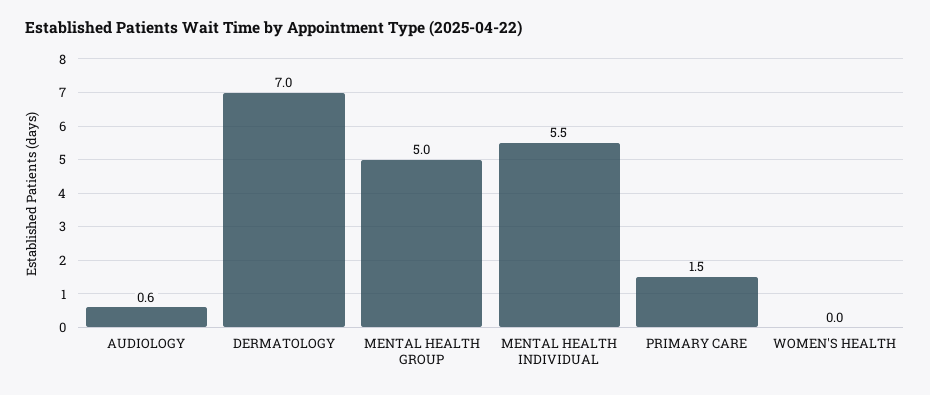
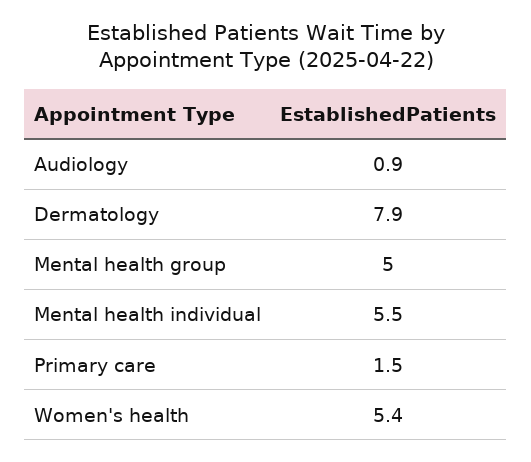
  {
-   "AUDIOLOGY": 0.6,
+   "AUDIOLOGY": 0.9,
-   "DERMATOLOGY": 7,
+   "DERMATOLOGY": 7.9,
    "MENTAL HEALTH GROUP": 5,
    "MENTAL HEALTH INDIVIDUAL": 5.5,
    "PRIMARY CARE": 1.5,
-   "WOMEN'S HEALTH": 0
+   "WOMEN'S HEALTH": 5.4
  }

